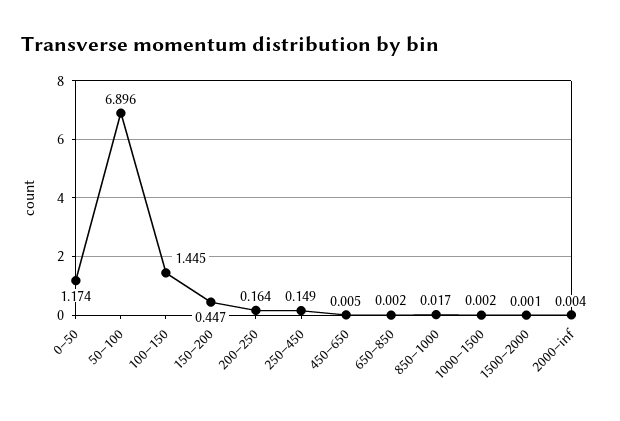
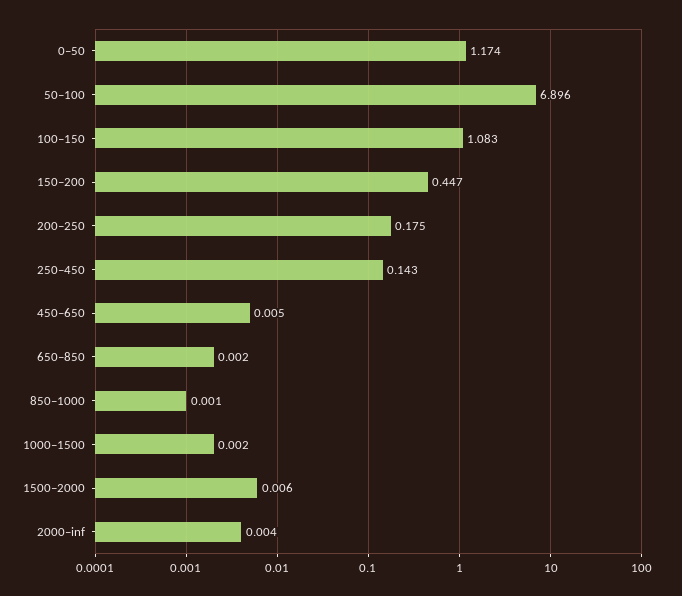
  {
    "0–50": 1.174,
    "50–100": 6.896,
-   "100–150": 1.445,
+   "100–150": 1.083,
    "150–200": 0.447,
-   "200–250": 0.164,
+   "200–250": 0.175,
-   "250–450": 0.149,
+   "250–450": 0.143,
    "450–650": 0.005,
    "650–850": 0.002,
-   "850–1000": 0.017,
+   "850–1000": 0.001,
    "1000–1500": 0.002,
-   "1500–2000": 0.001,
+   "1500–2000": 0.006,
    "2000–inf": 0.004
  }

